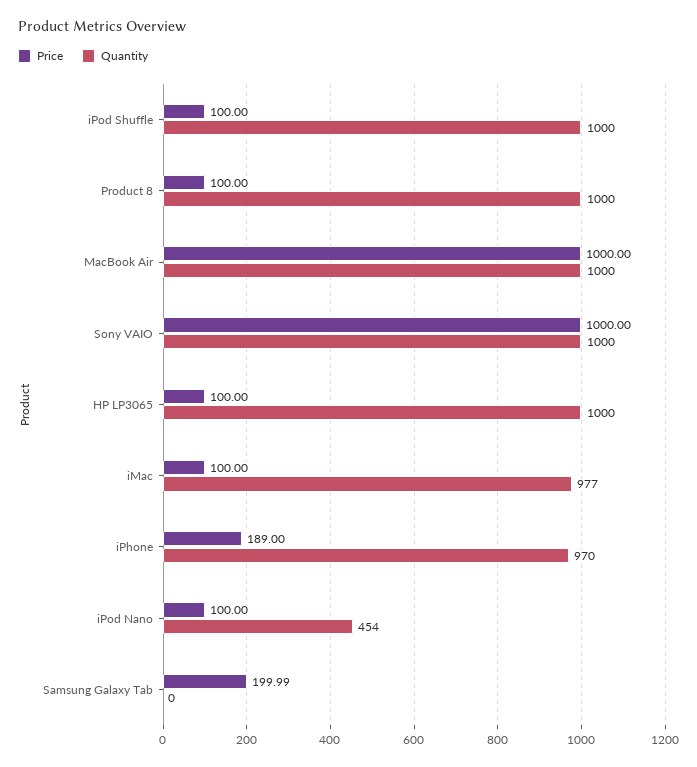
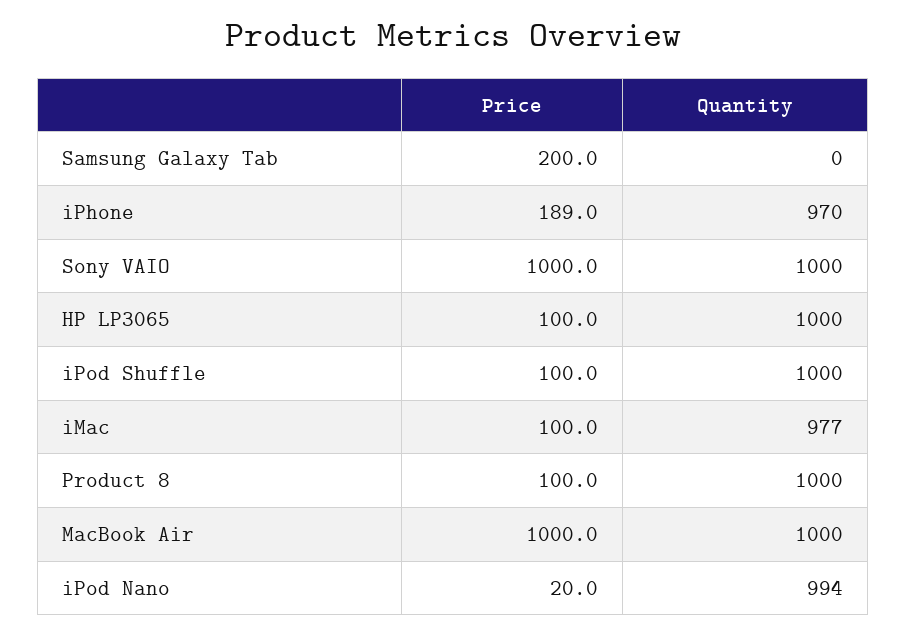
  {
    "Price": {
      "iPod Shuffle": 100,
      "Product 8": 100,
      "MacBook Air": 1000,
      "Sony VAIO": 1000,
      "HP LP3065": 100,
      "iMac": 100,
      "iPhone": 189,
-     "iPod Nano": 100,
+     "iPod Nano": 20,
      "Samsung Galaxy Tab": 199.99
    },
    "Quantity": {
      "iPod Shuffle": 1000,
      "Product 8": 1000,
      "MacBook Air": 1000,
      "Sony VAIO": 1000,
      "HP LP3065": 1000,
      "iMac": 977,
      "iPhone": 970,
-     "iPod Nano": 454,
+     "iPod Nano": 994,
      "Samsung Galaxy Tab": 0
    }
  }

